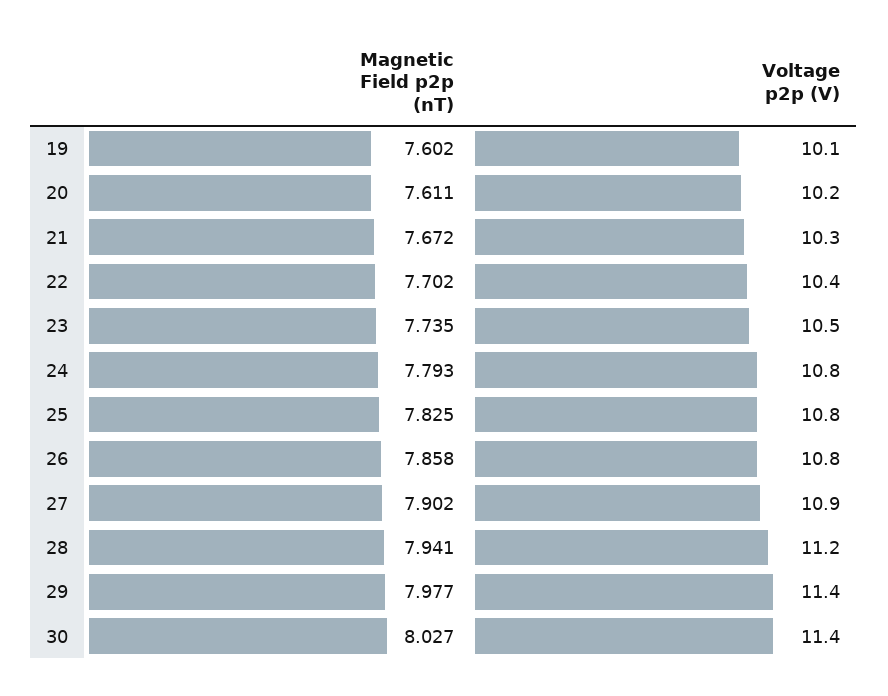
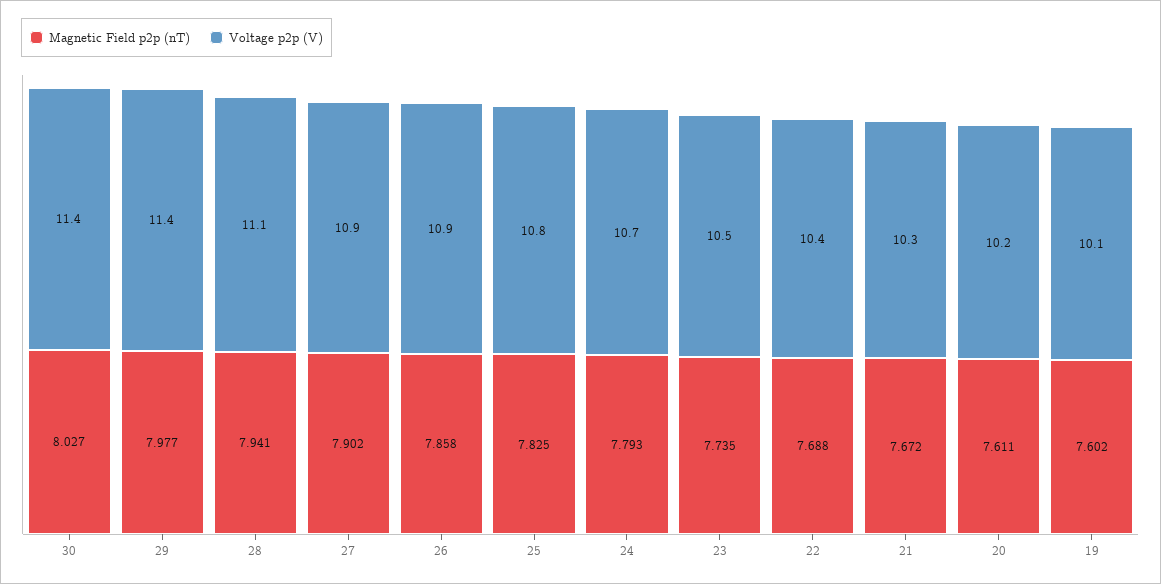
  {
    "Magnetic Field p2p (nT)": {
      "19": 7.602,
      "20": 7.611,
      "21": 7.672,
-     "22": 7.702,
+     "22": 7.688,
      "23": 7.735,
      "24": 7.793,
      "25": 7.825,
      "26": 7.858,
      "27": 7.902,
      "28": 7.941,
      "29": 7.977,
      "30": 8.027
    },
    "Voltage p2p (V)": {
      "19": 10.1,
      "20": 10.2,
      "21": 10.3,
      "22": 10.4,
      "23": 10.5,
-     "24": 10.8,
+     "24": 10.7,
      "25": 10.8,
-     "26": 10.8,
+     "26": 10.9,
      "27": 10.9,
-     "28": 11.2,
+     "28": 11.1,
      "29": 11.4,
      "30": 11.4
    }
  }

